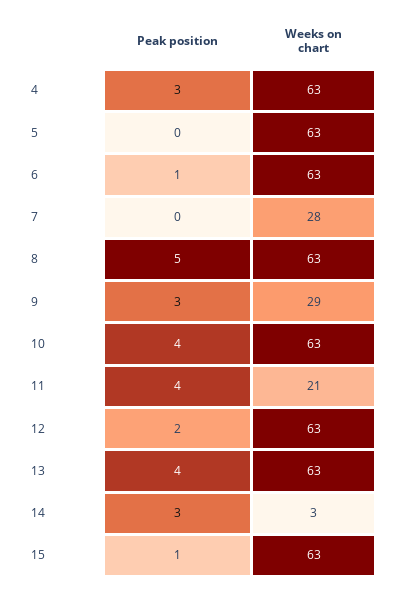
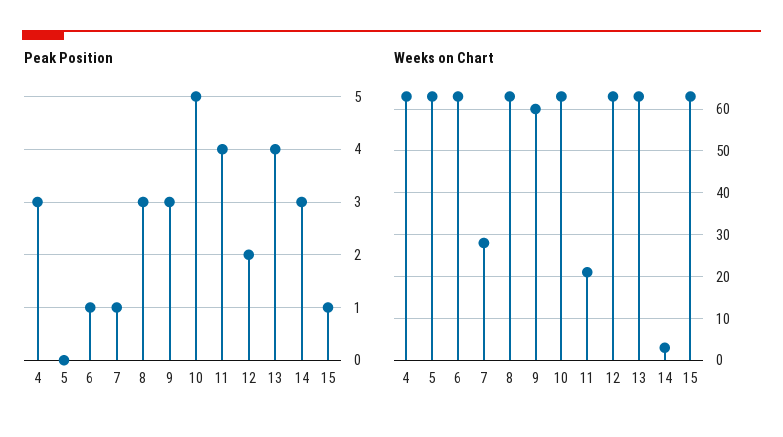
  {
    "Peak position": {
      "4": 3,
      "5": 0,
      "6": 1,
-     "7": 0,
+     "7": 1,
-     "8": 5,
+     "8": 3,
      "9": 3,
-     "10": 4,
+     "10": 5,
      "11": 4,
      "12": 2,
      "13": 4,
      "14": 3,
      "15": 1
    },
    "Weeks on chart": {
      "4": 63,
      "5": 63,
      "6": 63,
      "7": 28,
      "8": 63,
-     "9": 29,
+     "9": 60,
      "10": 63,
      "11": 21,
      "12": 63,
      "13": 63,
      "14": 3,
      "15": 63
    }
  }

